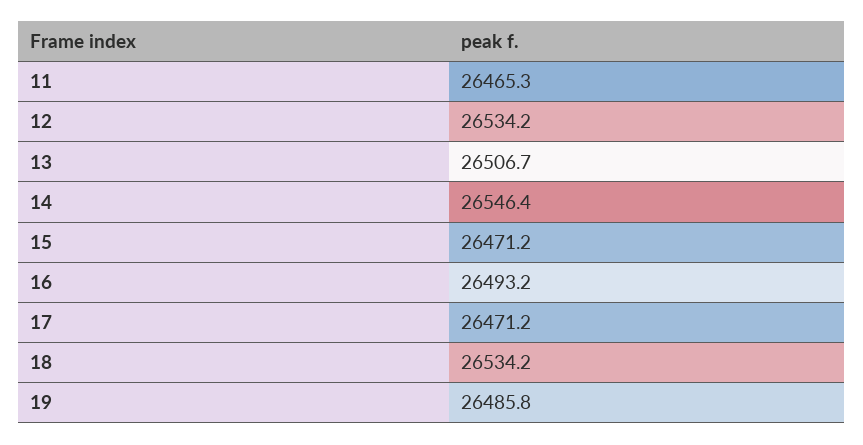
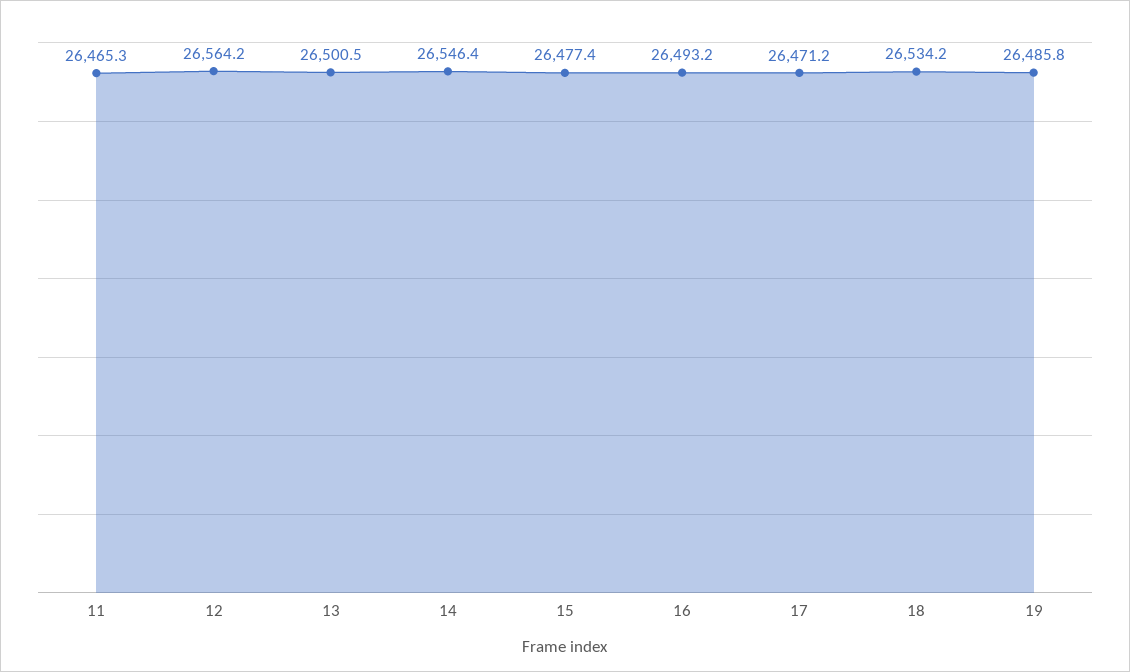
  {
    "11": 26465.3,
-   "12": 26534.2,
+   "12": 26564.2,
-   "13": 26506.7,
+   "13": 26500.5,
    "14": 26546.4,
-   "15": 26471.2,
+   "15": 26477.4,
    "16": 26493.2,
    "17": 26471.2,
    "18": 26534.2,
    "19": 26485.8
  }

